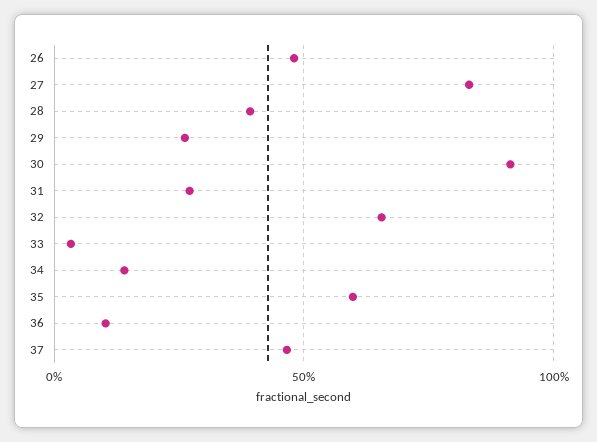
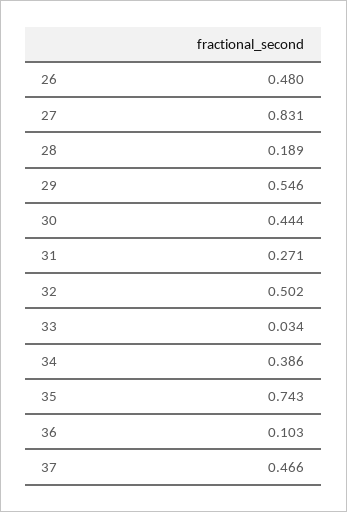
  {
    "26": 0.48,
    "27": 0.831,
-   "28": 0.4,
+   "28": 0.189,
-   "29": 0.25,
+   "29": 0.546,
-   "30": 0.9,
+   "30": 0.444,
    "31": 0.271,
-   "32": 0.65,
+   "32": 0.502,
    "33": 0.034,
-   "34": 0.15,
+   "34": 0.386,
-   "35": 0.6,
+   "35": 0.743,
    "36": 0.103,
    "37": 0.466
  }

